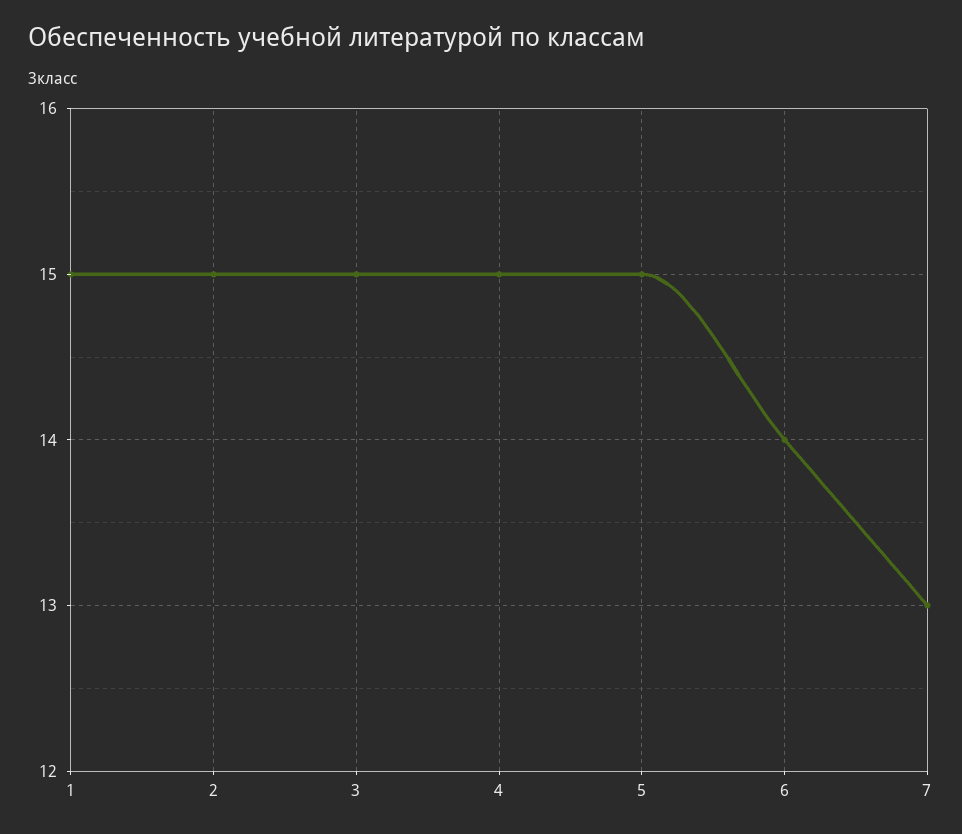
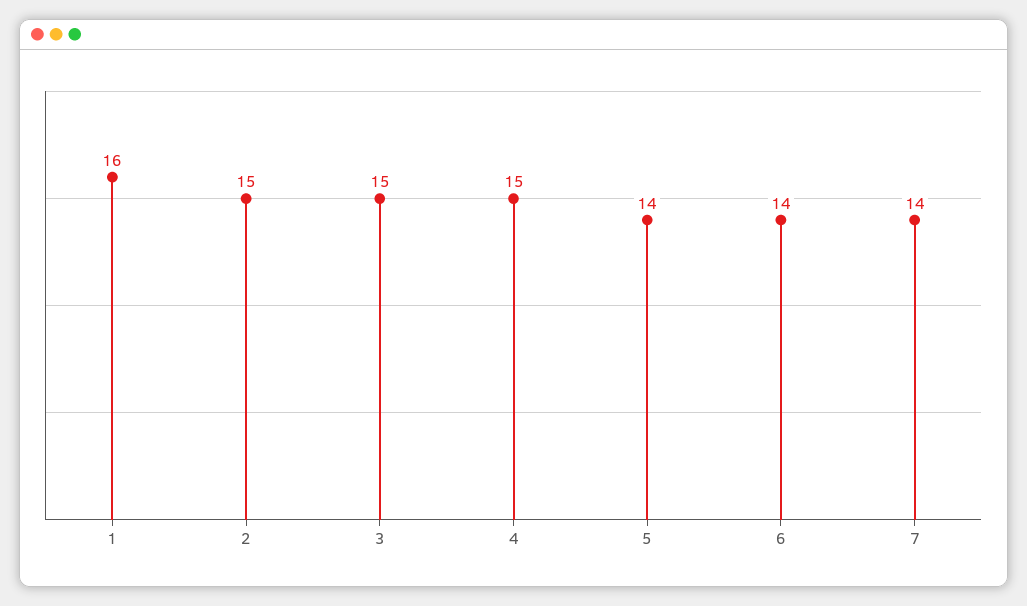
  {
-   "1": 15,
+   "1": 16,
    "2": 15,
    "3": 15,
    "4": 15,
-   "5": 15,
+   "5": 14,
    "6": 14,
-   "7": 13
+   "7": 14
  }

